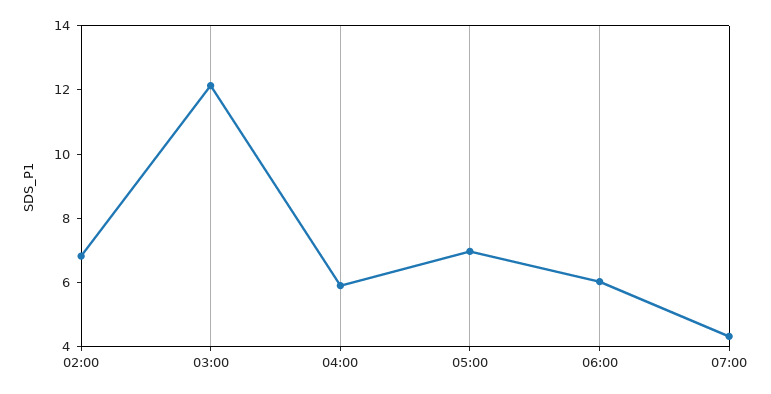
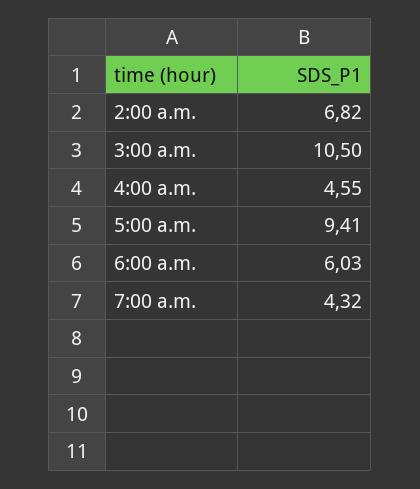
  {
    "02:00": 6.82,
-   "03:00": 12,
+   "03:00": 10.5,
-   "04:00": 6,
+   "04:00": 4.55,
-   "05:00": 7,
+   "05:00": 9.41,
    "06:00": 6.03,
    "07:00": 4.32
  }

